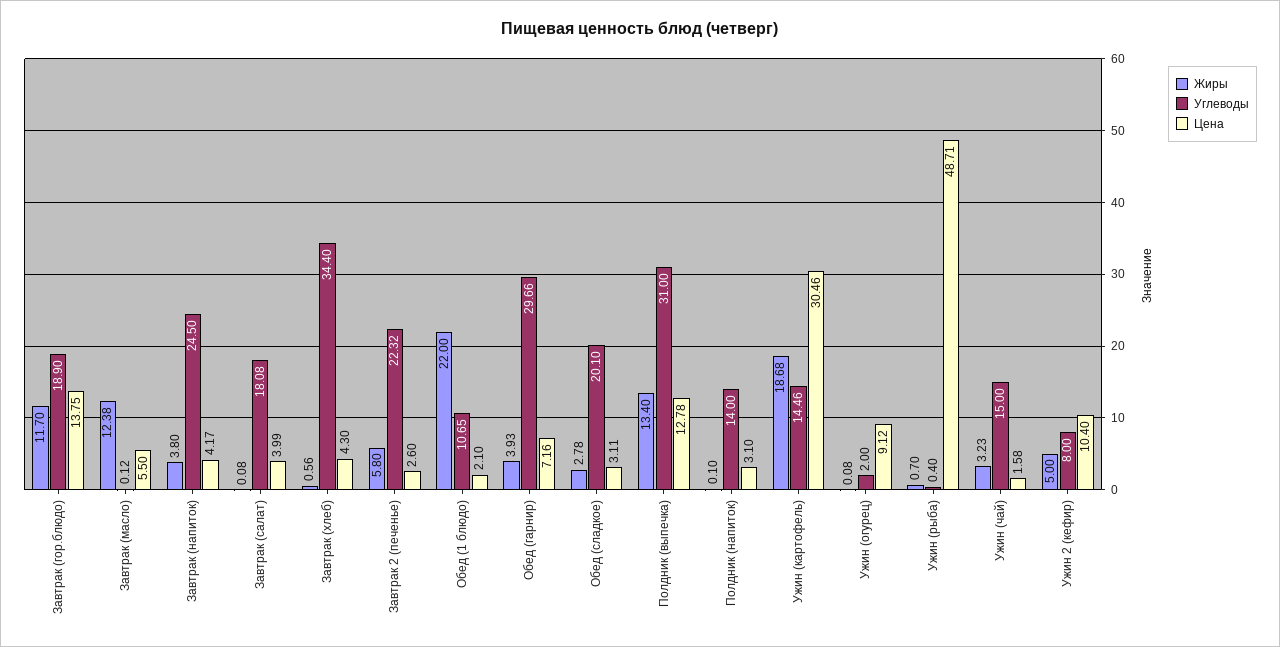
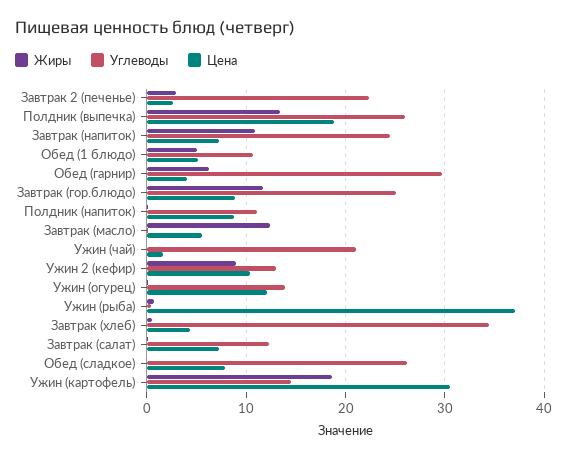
  {
    "Жиры": {
      "Завтрак (гор.блюдо)": 11.7,
      "Завтрак (масло)": 12.38,
-     "Завтрак (напиток)": 3.8,
+     "Завтрак (напиток)": 11,
      "Завтрак (салат)": 0.08,
      "Завтрак (хлеб)": 0.56,
-     "Завтрак 2 (печенье)": 5.8,
+     "Завтрак 2 (печенье)": 3,
-     "Обед (1 блюдо)": 22,
+     "Обед (1 блюдо)": 5,
-     "Обед (гарнир)": 3.93,
+     "Обед (гарнир)": 6,
-     "Обед (сладкое)": 2.78,
+     "Обед (сладкое)": 0,
      "Полдник (выпечка)": 13.4,
      "Полдник (напиток)": 0.1,
      "Ужин (картофель)": 18.68,
      "Ужин (огурец)": 0.08,
      "Ужин (рыба)": 0.7,
-     "Ужин (чай)": 3.23,
+     "Ужин (чай)": 0,
-     "Ужин 2 (кефир)": 5
+     "Ужин 2 (кефир)": 9
    },
    "Углеводы": {
-     "Завтрак (гор.блюдо)": 18.9,
+     "Завтрак (гор.блюдо)": 25,
      "Завтрак (масло)": 0.12,
      "Завтрак (напиток)": 24.5,
-     "Завтрак (салат)": 18.08,
+     "Завтрак (салат)": 12,
      "Завтрак (хлеб)": 34.4,
      "Завтрак 2 (печенье)": 22.32,
      "Обед (1 блюдо)": 10.65,
      "Обед (гарнир)": 29.66,
-     "Обед (сладкое)": 20.1,
+     "Обед (сладкое)": 26,
-     "Полдник (выпечка)": 31,
+     "Полдник (выпечка)": 26,
-     "Полдник (напиток)": 14,
+     "Полдник (напиток)": 11,
      "Ужин (картофель)": 14.46,
-     "Ужин (огурец)": 2,
+     "Ужин (огурец)": 14,
      "Ужин (рыба)": 0.4,
-     "Ужин (чай)": 15,
+     "Ужин (чай)": 21,
-     "Ужин 2 (кефир)": 8
+     "Ужин 2 (кефир)": 13
    },
    "Цена": {
-     "Завтрак (гор.блюдо)": 13.75,
+     "Завтрак (гор.блюдо)": 9,
      "Завтрак (масло)": 5.5,
-     "Завтрак (напиток)": 4.17,
+     "Завтрак (напиток)": 7,
-     "Завтрак (салат)": 3.99,
+     "Завтрак (салат)": 7,
      "Завтрак (хлеб)": 4.3,
      "Завтрак 2 (печенье)": 2.6,
-     "Обед (1 блюдо)": 2.1,
+     "Обед (1 блюдо)": 5,
-     "Обед (гарнир)": 7.16,
+     "Обед (гарнир)": 4,
-     "Обед (сладкое)": 3.11,
+     "Обед (сладкое)": 8,
-     "Полдник (выпечка)": 12.78,
+     "Полдник (выпечка)": 19,
-     "Полдник (напиток)": 3.1,
+     "Полдник (напиток)": 9,
      "Ужин (картофель)": 30.46,
-     "Ужин (огурец)": 9.12,
+     "Ужин (огурец)": 12,
-     "Ужин (рыба)": 48.71,
+     "Ужин (рыба)": 37,
      "Ужин (чай)": 1.58,
      "Ужин 2 (кефир)": 10.4
    }
  }

